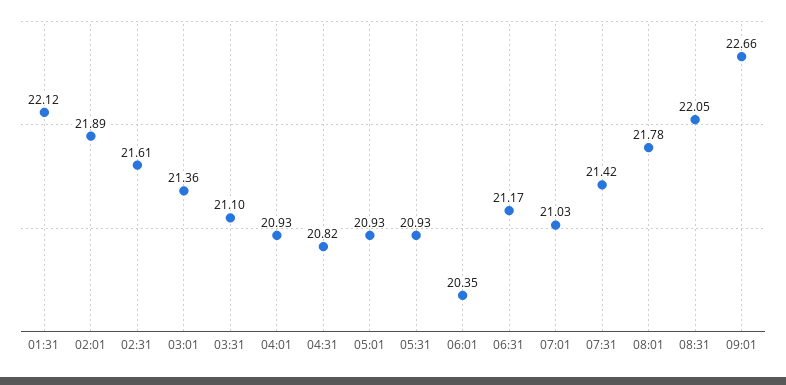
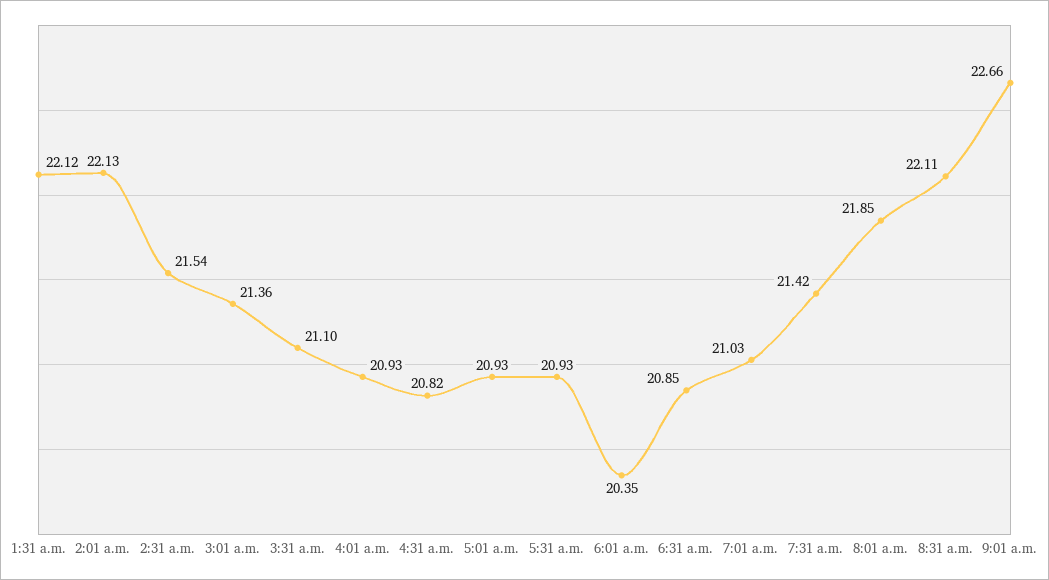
  {
    "01:31": 22.12,
-   "02:01": 21.89,
+   "02:01": 22.13,
-   "02:31": 21.61,
+   "02:31": 21.54,
    "03:01": 21.36,
    "03:31": 21.1,
    "04:01": 20.93,
    "04:31": 20.82,
    "05:01": 20.93,
    "05:31": 20.93,
    "06:01": 20.35,
-   "06:31": 21.17,
+   "06:31": 20.85,
    "07:01": 21.03,
    "07:31": 21.42,
-   "08:01": 21.78,
+   "08:01": 21.85,
-   "08:31": 22.05,
+   "08:31": 22.11,
    "09:01": 22.66
  }

